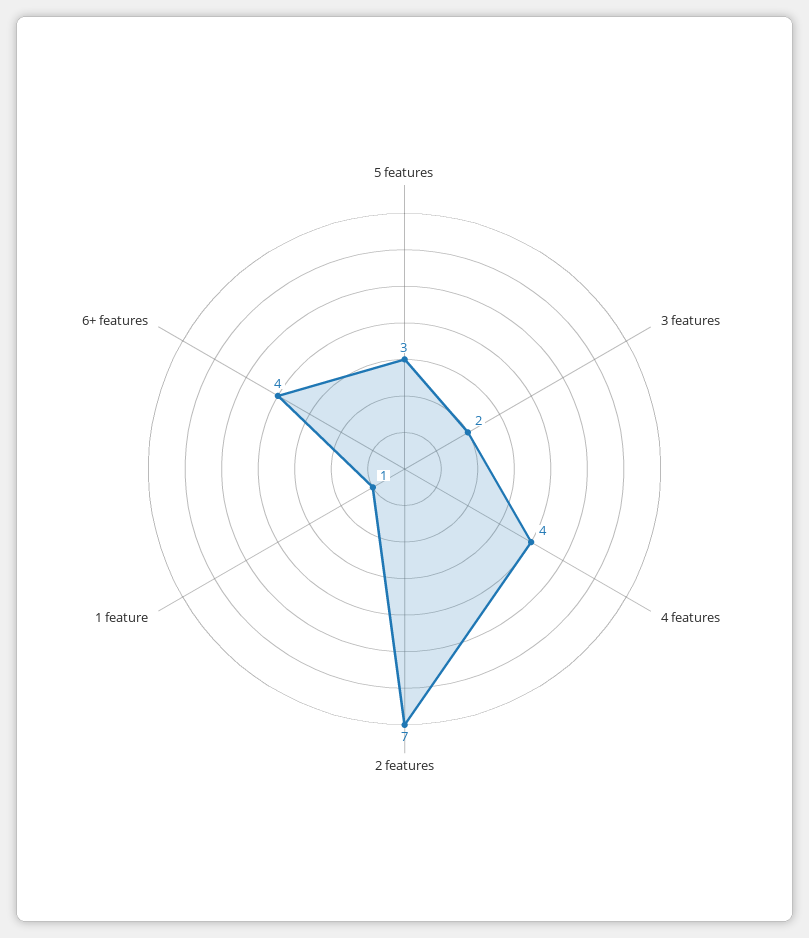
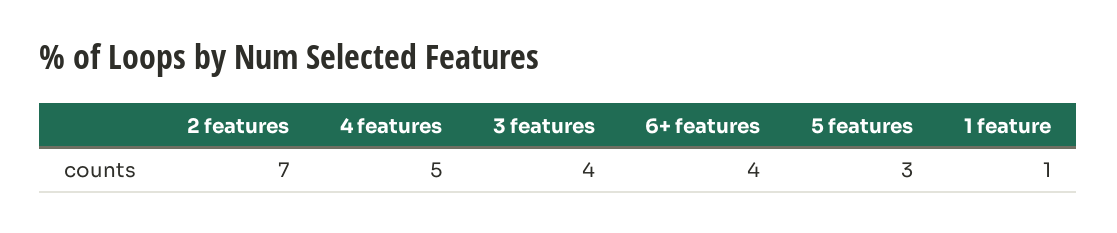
  {
    "5 features": 3,
-   "3 features": 2,
+   "3 features": 4,
-   "4 features": 4,
+   "4 features": 5,
    "2 features": 7,
    "1 feature": 1,
    "6+ features": 4
  }

